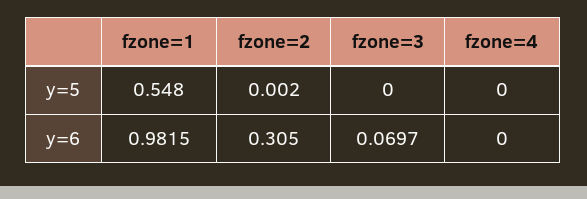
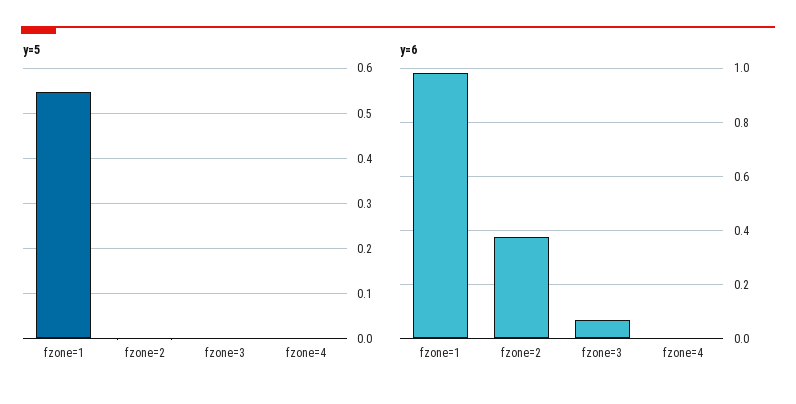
  {
    "y=5": {
      "fzone=1": 0.548,
      "fzone=2": 0.002,
      "fzone=3": 0,
      "fzone=4": 0
    },
    "y=6": {
      "fzone=1": 0.9815,
-     "fzone=2": 0.305,
+     "fzone=2": 0.375,
      "fzone=3": 0.0697,
      "fzone=4": 0
    }
  }

